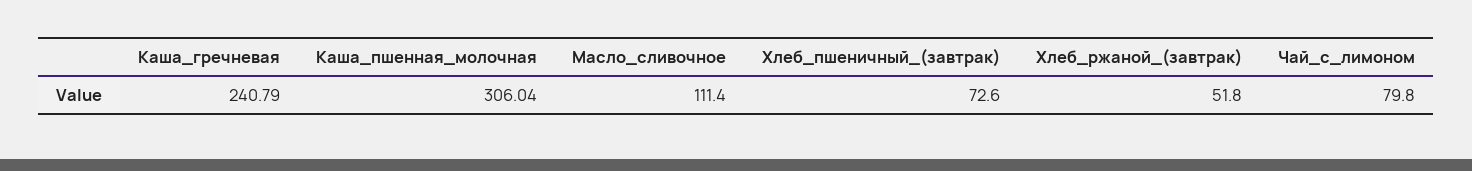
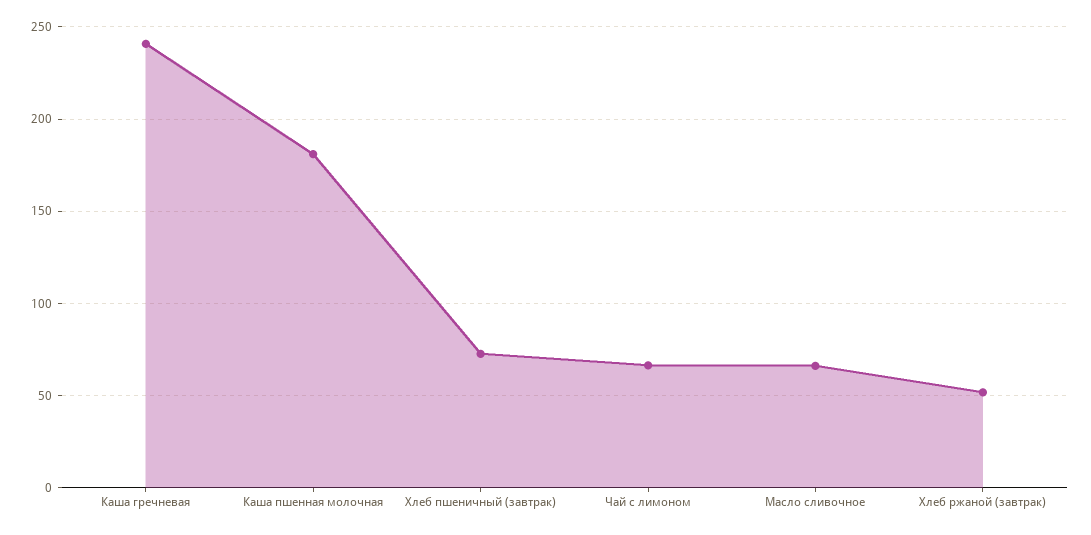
  {
    "Каша_гречневая": 240.79,
-   "Каша_пшенная_молочная": 306.04,
+   "Каша_пшенная_молочная": 180,
-   "Масло_сливочное": 111.4,
+   "Масло_сливочное": 65,
    "Хлеб_пшеничный_(завтрак)": 72.6,
    "Хлеб_ржаной_(завтрак)": 51.8,
-   "Чай_с_лимоном": 79.8
+   "Чай_с_лимоном": 65
  }

